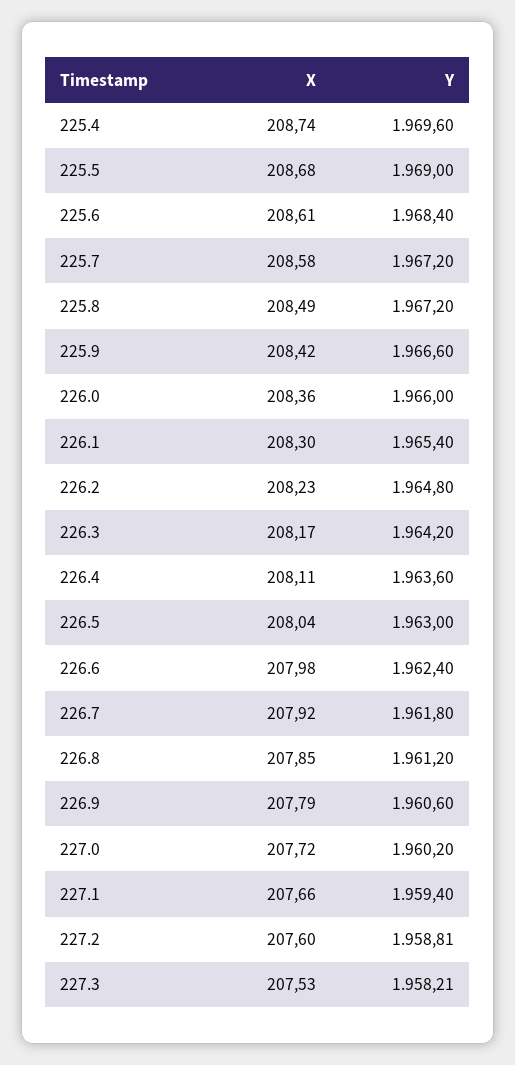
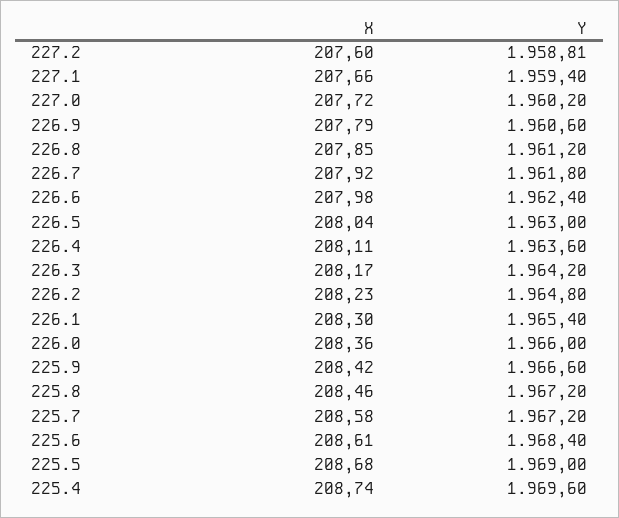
  {
    "X": {
      "225.4": 208.74,
      "225.5": 208.68,
      "225.6": 208.61,
      "225.7": 208.58,
-     "225.8": 208.49,
+     "225.8": 208.46,
      "225.9": 208.42,
      "226.0": 208.36,
      "226.1": 208.3,
      "226.2": 208.23,
      "226.3": 208.17,
      "226.4": 208.11,
      "226.5": 208.04,
      "226.6": 207.98,
      "226.7": 207.92,
      "226.8": 207.85,
      "226.9": 207.79,
      "227.0": 207.72,
      "227.1": 207.66,
-     "227.2": 207.6,
+     "227.2": 207.6
-     "227.3": 207.53
    },
    "Y": {
      "225.4": 1969.6,
      "225.5": 1969,
      "225.6": 1968.4,
      "225.7": 1967.2,
      "225.8": 1967.2,
      "225.9": 1966.6,
      "226.0": 1966,
      "226.1": 1965.4,
      "226.2": 1964.8,
      "226.3": 1964.2,
      "226.4": 1963.6,
      "226.5": 1963,
      "226.6": 1962.4,
      "226.7": 1961.8,
      "226.8": 1961.2,
      "226.9": 1960.6,
      "227.0": 1960.2,
      "227.1": 1959.4,
-     "227.2": 1958.81,
+     "227.2": 1958.81
-     "227.3": 1958.21
    }
  }

